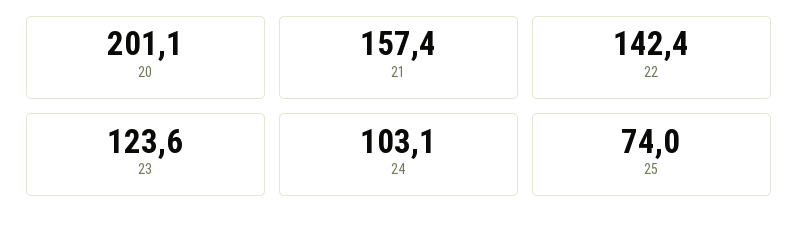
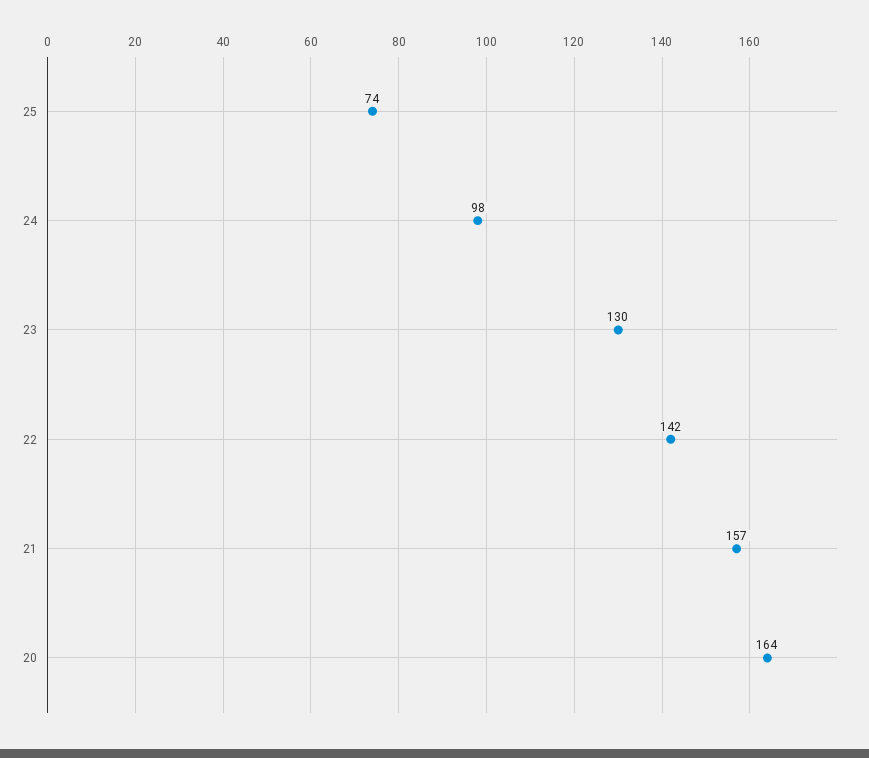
  {
-   "20": 201.1,
+   "20": 164,
    "21": 157.4,
    "22": 142.4,
-   "23": 123.6,
+   "23": 130,
-   "24": 103.1,
+   "24": 98,
    "25": 74
  }

